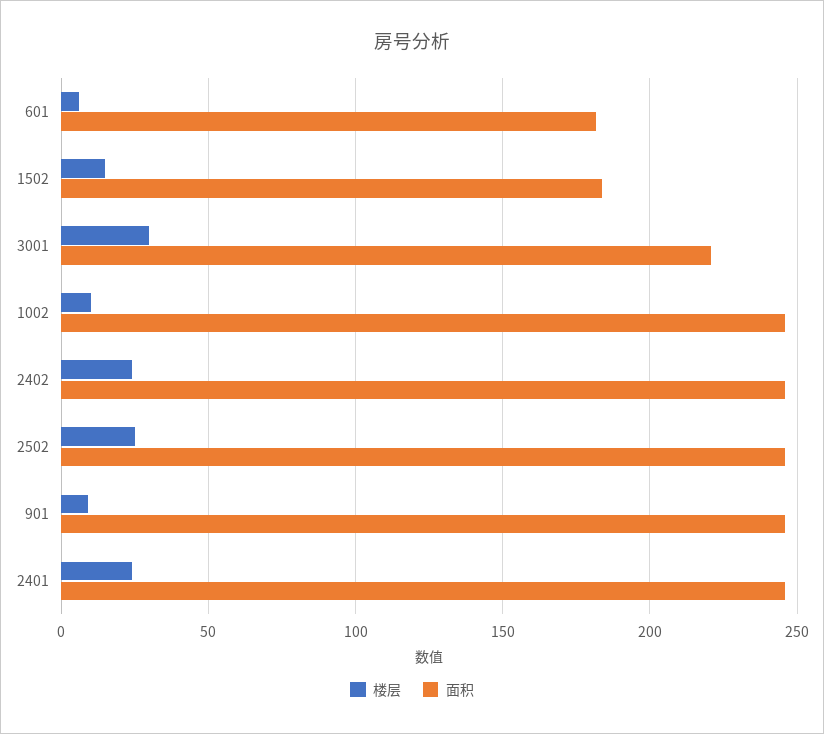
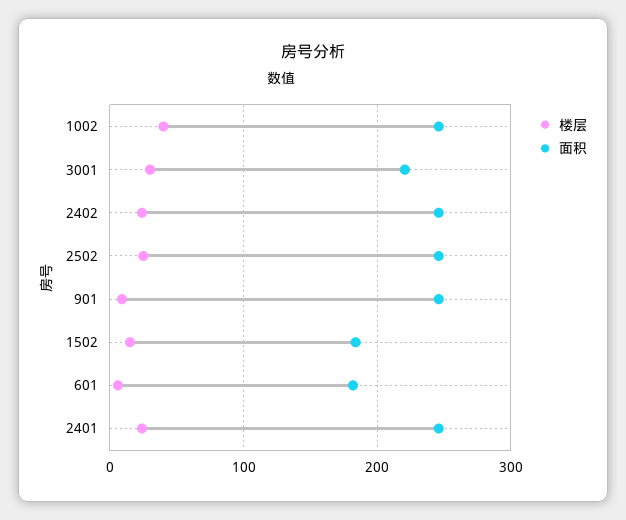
  {
    "楼层": {
      "601": 5,
      "1502": 15,
      "3001": 30,
-     "1002": 10,
+     "1002": 40,
      "2402": 25,
      "2502": 25,
      "901": 10,
      "2401": 25
    },
    "面积": {
      "601": 180,
      "1502": 185,
      "3001": 220,
      "1002": 245,
      "2402": 245,
      "2502": 245,
      "901": 245,
      "2401": 245
    }
  }

